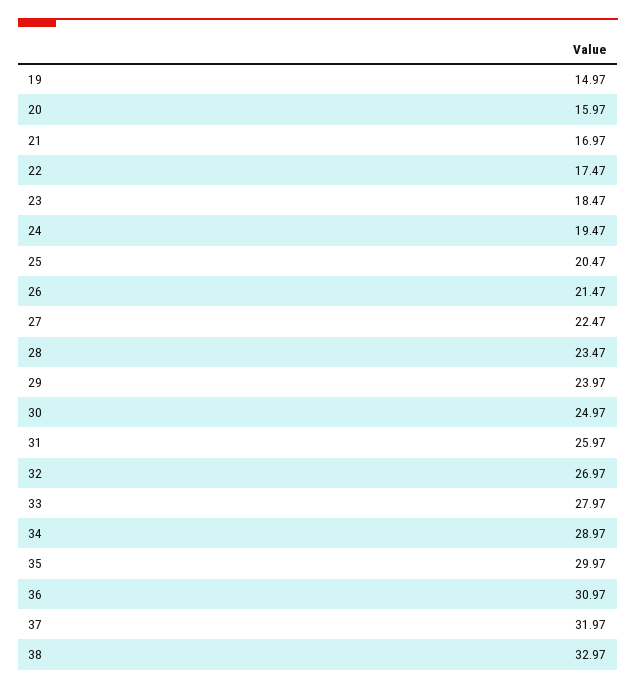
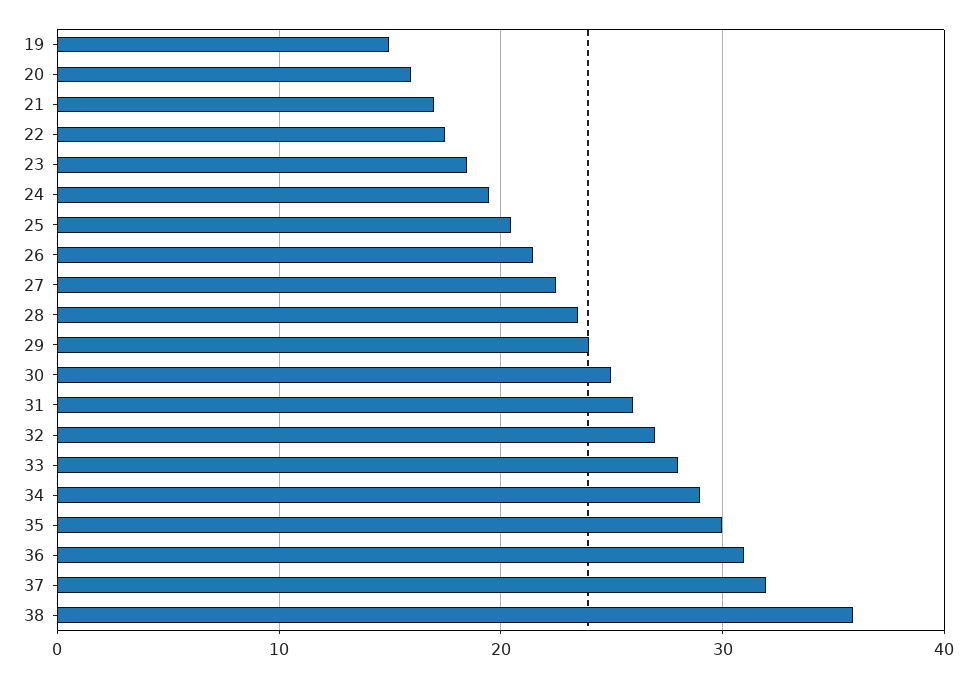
  {
    "19": 14.97,
    "20": 15.97,
    "21": 16.97,
    "22": 17.47,
    "23": 18.47,
    "24": 19.47,
    "25": 20.47,
    "26": 21.47,
    "27": 22.47,
    "28": 23.47,
    "29": 23.97,
    "30": 24.97,
    "31": 25.97,
    "32": 26.97,
    "33": 27.97,
    "34": 28.97,
    "35": 29.97,
    "36": 30.97,
    "37": 31.97,
-   "38": 32.97
+   "38": 36
  }

